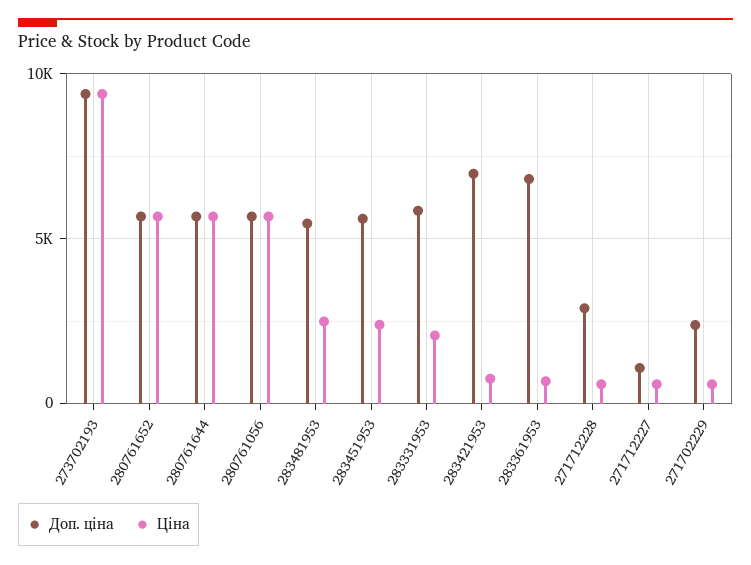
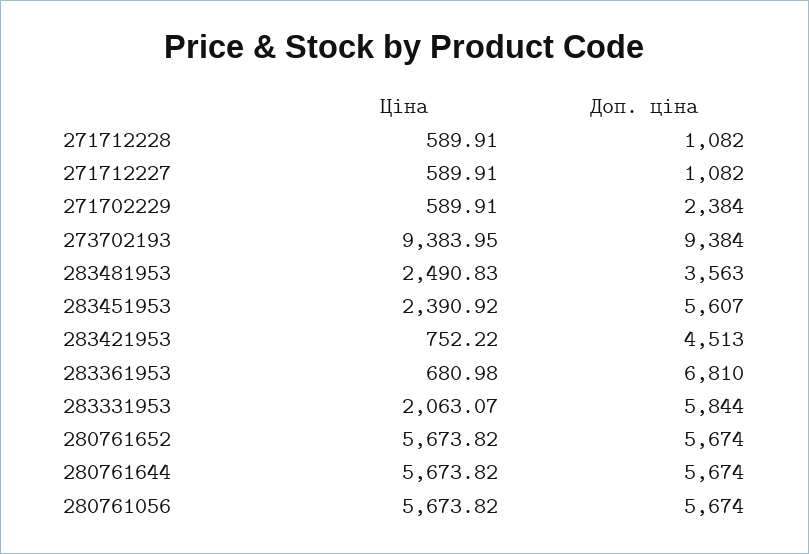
  {
    "Доп. ціна": {
      "273702193": 9384,
      "280761652": 5674,
      "280761644": 5674,
      "280761056": 5674,
-     "283481953": 5500,
+     "283481953": 3563,
      "283451953": 5607,
      "283331953": 5844,
-     "283421953": 7000,
+     "283421953": 4513,
      "283361953": 6810,
-     "271712228": 3000,
+     "271712228": 1082,
      "271712227": 1082,
      "271702229": 2384
    },
    "Ціна": {
      "273702193": 9383.95,
      "280761652": 5673.82,
      "280761644": 5673.82,
      "280761056": 5673.82,
      "283481953": 2490.83,
      "283451953": 2390.92,
      "283331953": 2063.07,
      "283421953": 752.22,
      "283361953": 680.98,
      "271712228": 589.91,
      "271712227": 589.91,
      "271702229": 589.91
    }
  }

